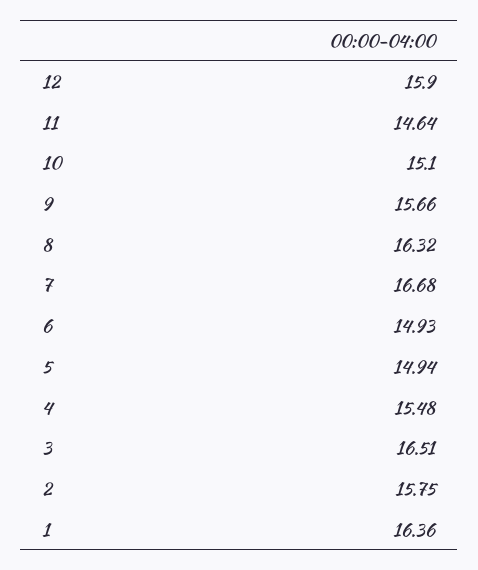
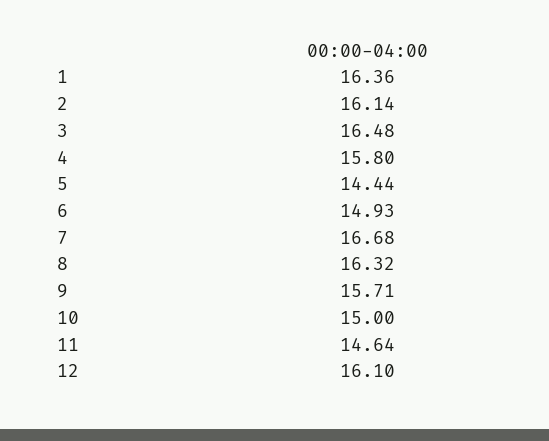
  {
-   "12": 15.9,
+   "12": 16.1,
    "11": 14.64,
-   "10": 15.1,
+   "10": 15,
-   "9": 15.66,
+   "9": 15.71,
    "8": 16.32,
    "7": 16.68,
    "6": 14.93,
-   "5": 14.94,
+   "5": 14.44,
-   "4": 15.48,
+   "4": 15.8,
-   "3": 16.51,
+   "3": 16.48,
-   "2": 15.75,
+   "2": 16.14,
    "1": 16.36
  }

